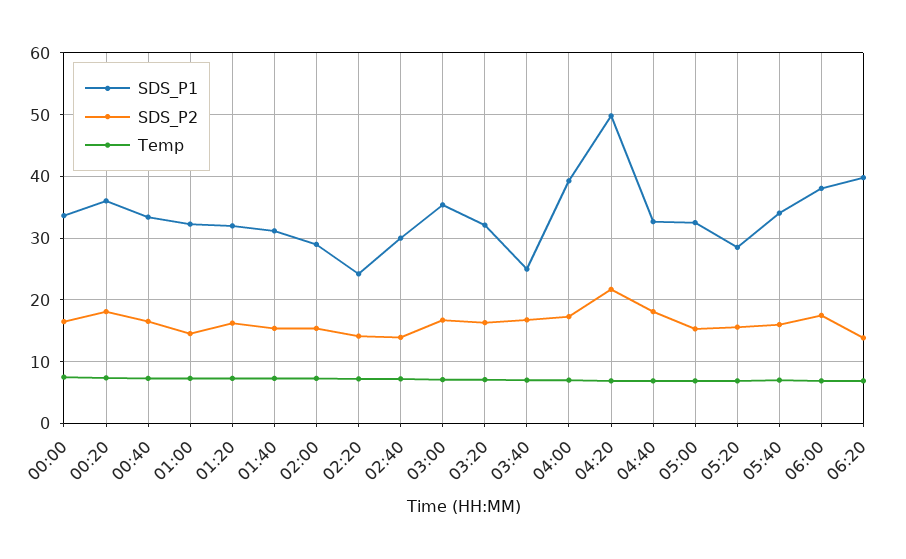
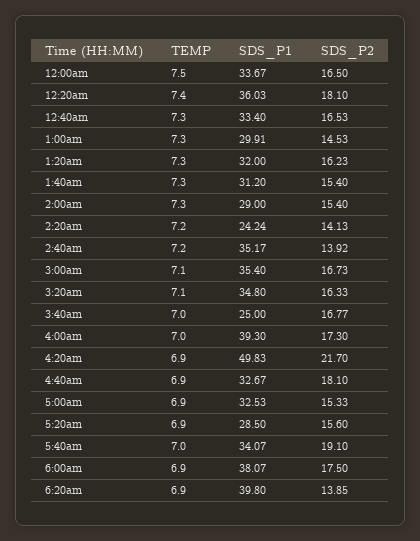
  {
    "SDS_P1": {
      "00:00": 33.67,
      "00:20": 36.03,
      "00:40": 33.4,
-     "01:00": 32,
+     "01:00": 29.91,
      "01:20": 32,
      "01:40": 31.2,
      "02:00": 29,
      "02:20": 24.24,
-     "02:40": 30,
+     "02:40": 35.17,
      "03:00": 35.4,
-     "03:20": 32,
+     "03:20": 34.8,
      "03:40": 25,
      "04:00": 39.3,
      "04:20": 49.83,
      "04:40": 32.67,
      "05:00": 32.53,
      "05:20": 28.5,
      "05:40": 34.07,
      "06:00": 38.07,
      "06:20": 39.8
    },
    "SDS_P2": {
      "00:00": 16.5,
      "00:20": 18.1,
      "00:40": 16.53,
      "01:00": 14.53,
      "01:20": 16.23,
      "01:40": 15.4,
      "02:00": 15.4,
      "02:20": 14.13,
      "02:40": 13.92,
      "03:00": 16.73,
      "03:20": 16.33,
      "03:40": 16.77,
      "04:00": 17.3,
      "04:20": 21.7,
      "04:40": 18.1,
      "05:00": 15.33,
      "05:20": 15.6,
-     "05:40": 16,
+     "05:40": 19.1,
      "06:00": 17.5,
      "06:20": 13.85
    },
    "Temp": {
      "00:00": 7.5,
      "00:20": 7.4,
      "00:40": 7.3,
      "01:00": 7.3,
      "01:20": 7.3,
      "01:40": 7.3,
      "02:00": 7.3,
      "02:20": 7.2,
      "02:40": 7.2,
      "03:00": 7.1,
      "03:20": 7.1,
      "03:40": 7,
      "04:00": 7,
      "04:20": 6.9,
      "04:40": 6.9,
      "05:00": 6.9,
      "05:20": 6.9,
      "05:40": 7,
      "06:00": 6.9,
      "06:20": 6.9
    }
  }

